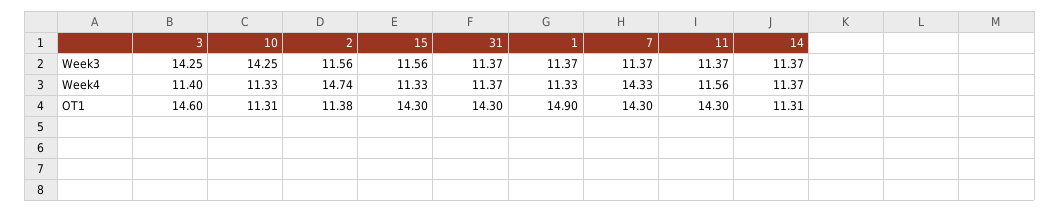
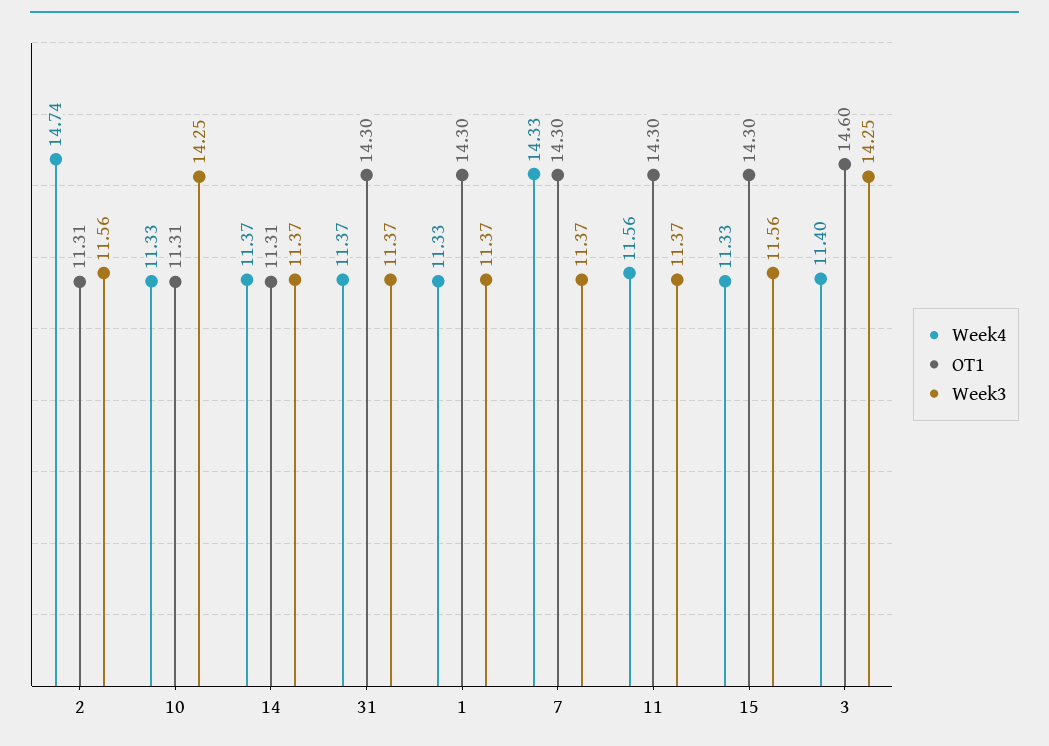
  {
    "Week3": {
      "3": 14.25,
      "10": 14.25,
      "2": 11.56,
      "15": 11.56,
      "31": 11.37,
      "1": 11.37,
      "7": 11.37,
      "11": 11.37,
      "14": 11.37
    },
    "Week4": {
      "3": 11.4,
      "10": 11.33,
      "2": 14.74,
      "15": 11.33,
      "31": 11.37,
      "1": 11.33,
      "7": 14.33,
      "11": 11.56,
      "14": 11.37
    },
    "OT1": {
      "3": 14.6,
      "10": 11.31,
-     "2": 11.38,
+     "2": 11.31,
      "15": 14.3,
      "31": 14.3,
-     "1": 14.9,
+     "1": 14.3,
      "7": 14.3,
      "11": 14.3,
      "14": 11.31
    }
  }

